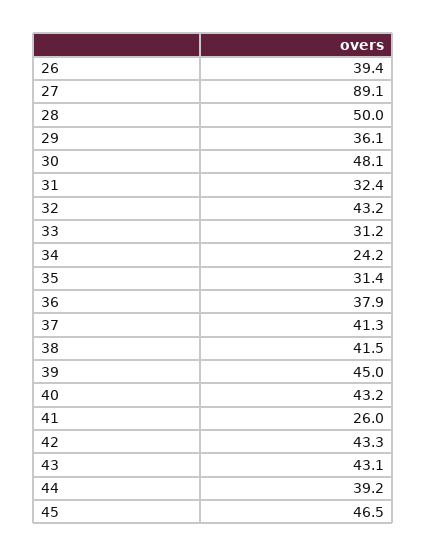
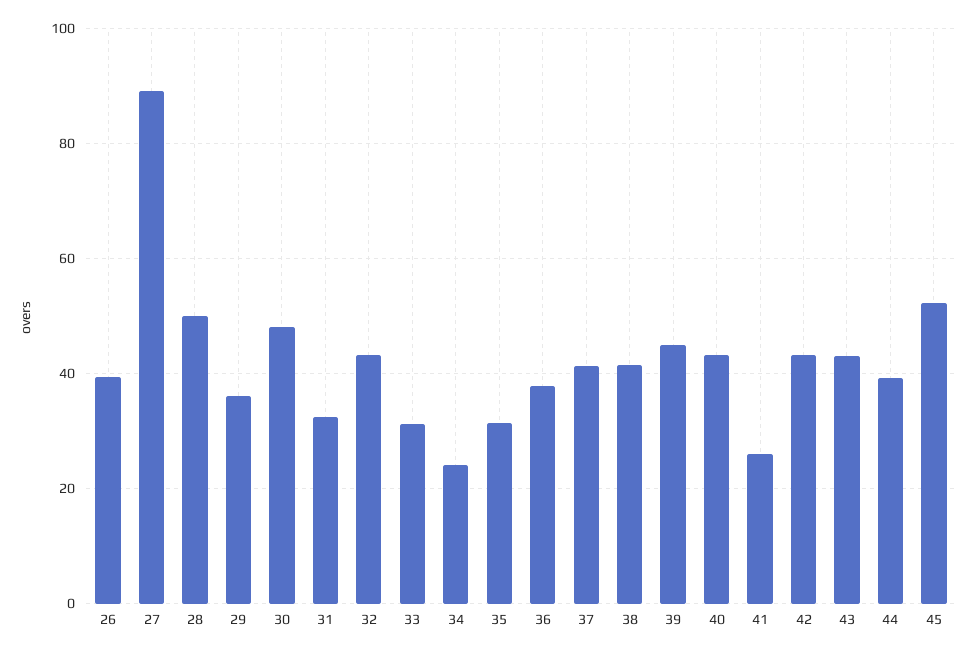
  {
    "26": 39.4,
    "27": 89.1,
    "28": 50,
    "29": 36.1,
    "30": 48.1,
    "31": 32.4,
    "32": 43.2,
    "33": 31.2,
    "34": 24.2,
    "35": 31.4,
    "36": 37.9,
    "37": 41.3,
    "38": 41.5,
    "39": 45,
    "40": 43.2,
    "41": 26,
    "42": 43.3,
    "43": 43.1,
    "44": 39.2,
-   "45": 46.5
+   "45": 52
  }

